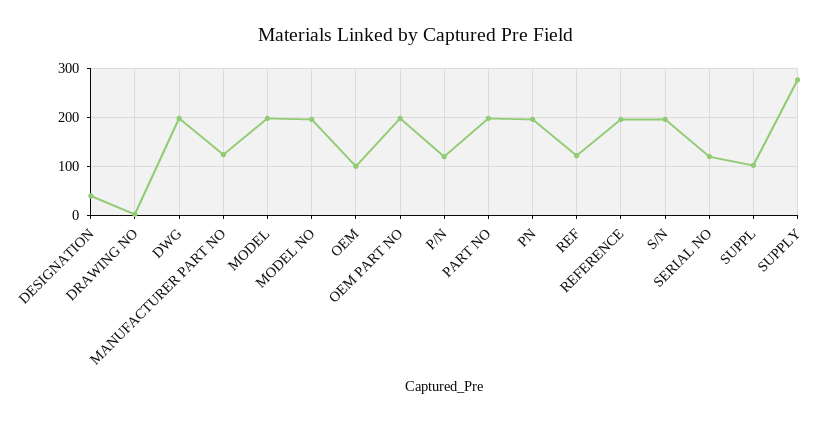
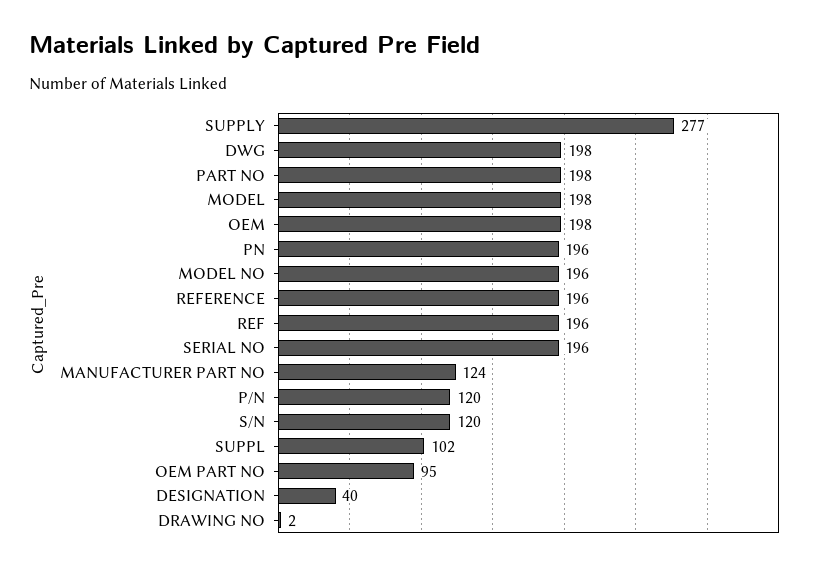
  {
    "DESIGNATION": 40,
    "DRAWING NO": 2,
    "DWG": 198,
    "MANUFACTURER PART NO": 124,
    "MODEL": 198,
    "MODEL NO": 196,
-   "OEM": 100,
+   "OEM": 198,
-   "OEM PART NO": 200,
+   "OEM PART NO": 95,
    "P/N": 120,
    "PART NO": 198,
    "PN": 196,
-   "REF": 120,
+   "REF": 196,
    "REFERENCE": 196,
-   "S/N": 200,
+   "S/N": 120,
-   "SERIAL NO": 120,
+   "SERIAL NO": 196,
    "SUPPL": 102,
    "SUPPLY": 277
  }

